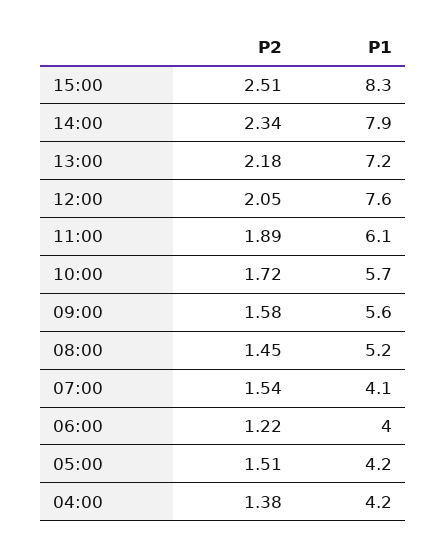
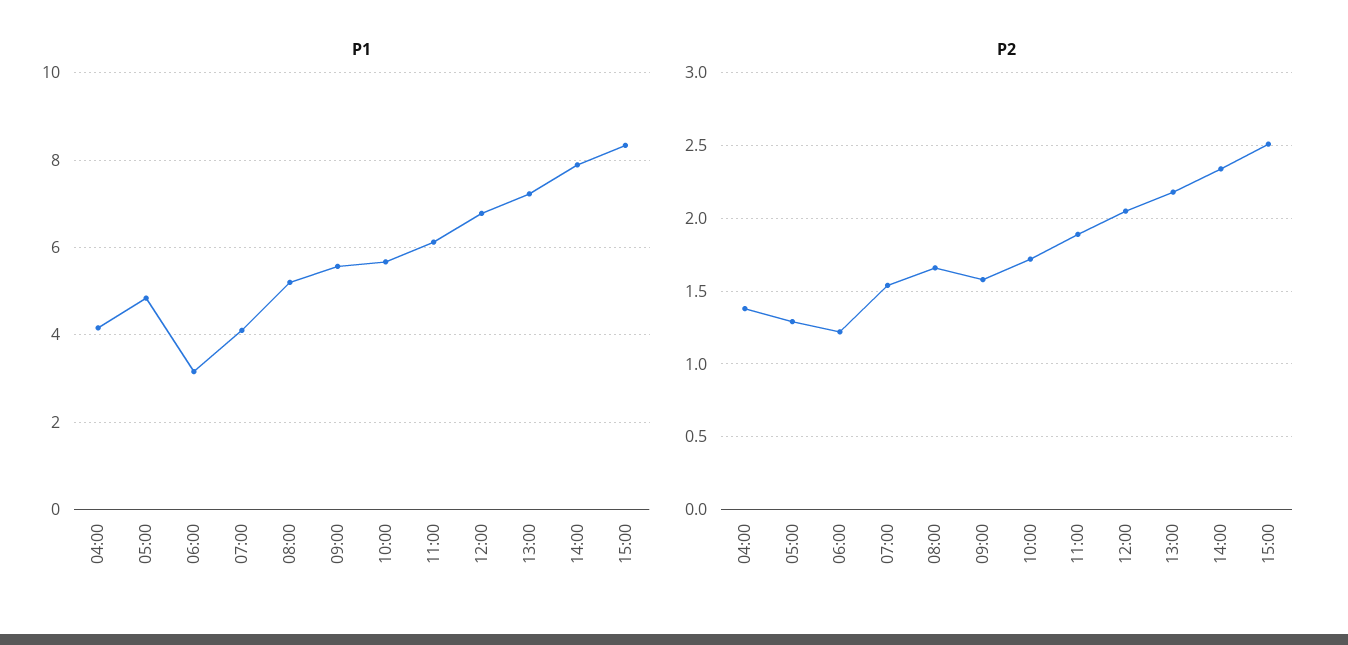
  {
    "P2": {
      "15:00": 2.51,
      "14:00": 2.34,
      "13:00": 2.18,
      "12:00": 2.05,
      "11:00": 1.89,
      "10:00": 1.72,
      "09:00": 1.58,
-     "08:00": 1.45,
+     "08:00": 1.65,
      "07:00": 1.54,
      "06:00": 1.22,
-     "05:00": 1.51,
+     "05:00": 1.3,
      "04:00": 1.38
    },
    "P1": {
      "15:00": 8.3,
      "14:00": 7.9,
      "13:00": 7.2,
-     "12:00": 7.6,
+     "12:00": 6.8,
      "11:00": 6.1,
      "10:00": 5.7,
      "09:00": 5.6,
      "08:00": 5.2,
      "07:00": 4.1,
-     "06:00": 4,
+     "06:00": 3.2,
-     "05:00": 4.2,
+     "05:00": 4.8,
      "04:00": 4.2
    }
  }

